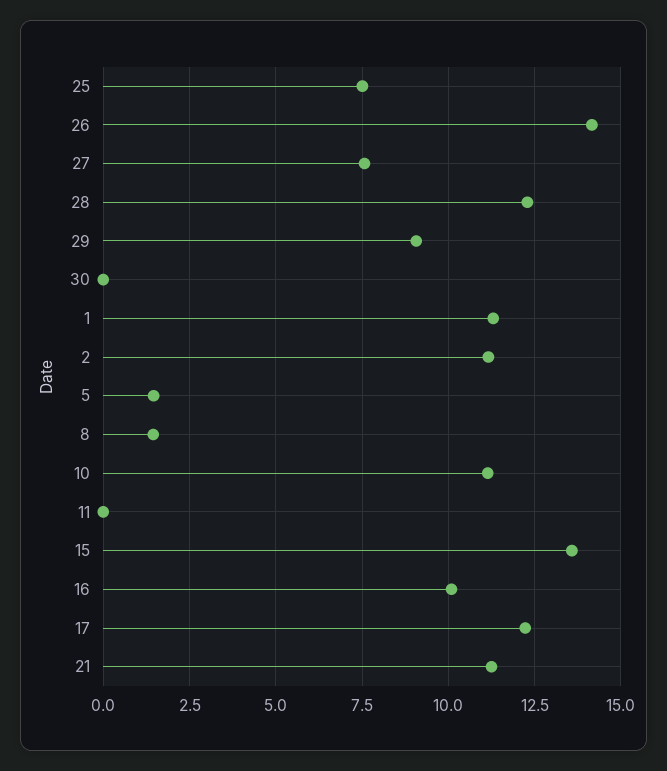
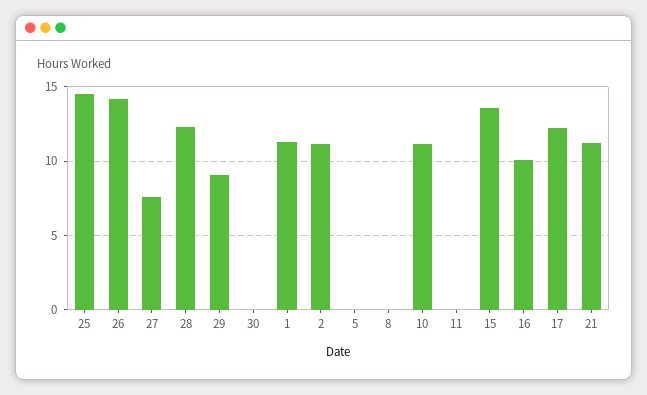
  {
-   "25": 7.5,
+   "25": 14.5,
    "26": 14.25,
    "27": 7.5,
    "28": 12.25,
    "29": 9,
    "30": 0,
    "1": 11.25,
    "2": 11.25,
-   "5": 1.5,
+   "5": 0,
-   "8": 1.5,
+   "8": 0,
    "10": 11.25,
    "11": 0,
    "15": 13.5,
    "16": 10,
    "17": 12.25,
    "21": 11.25
  }

